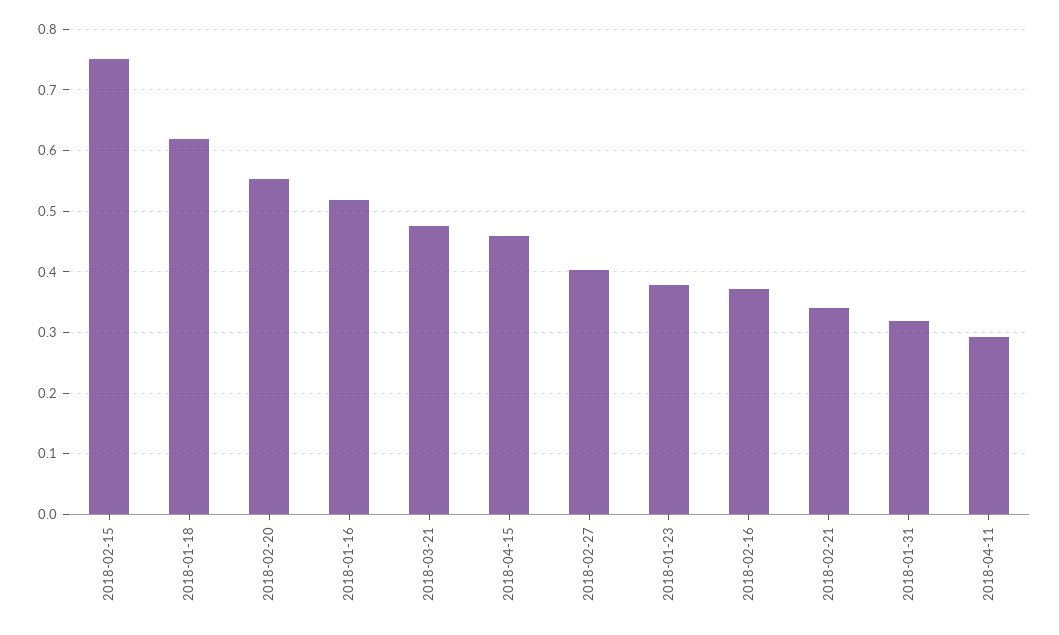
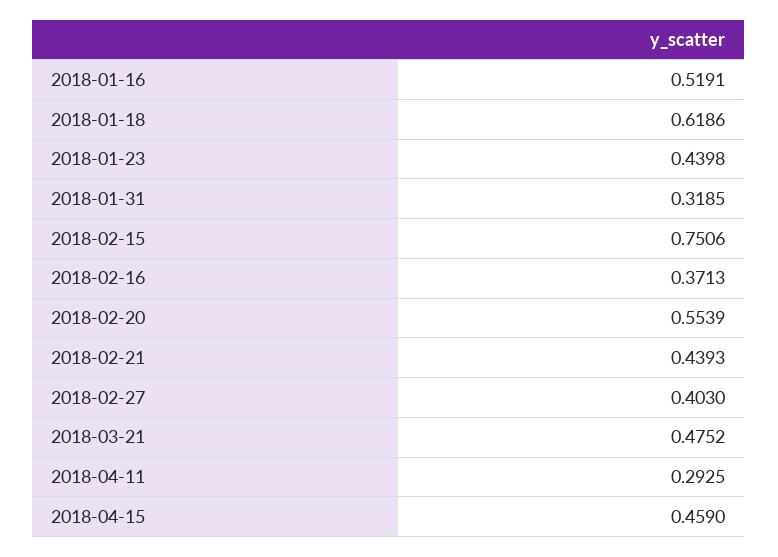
  {
    "2018-02-15": 0.7506,
    "2018-01-18": 0.6186,
    "2018-02-20": 0.5539,
    "2018-01-16": 0.5191,
    "2018-03-21": 0.4752,
    "2018-04-15": 0.459,
    "2018-02-27": 0.403,
-   "2018-01-23": 0.38,
+   "2018-01-23": 0.4398,
    "2018-02-16": 0.3713,
-   "2018-02-21": 0.34,
+   "2018-02-21": 0.4393,
    "2018-01-31": 0.3185,
    "2018-04-11": 0.2925
  }

